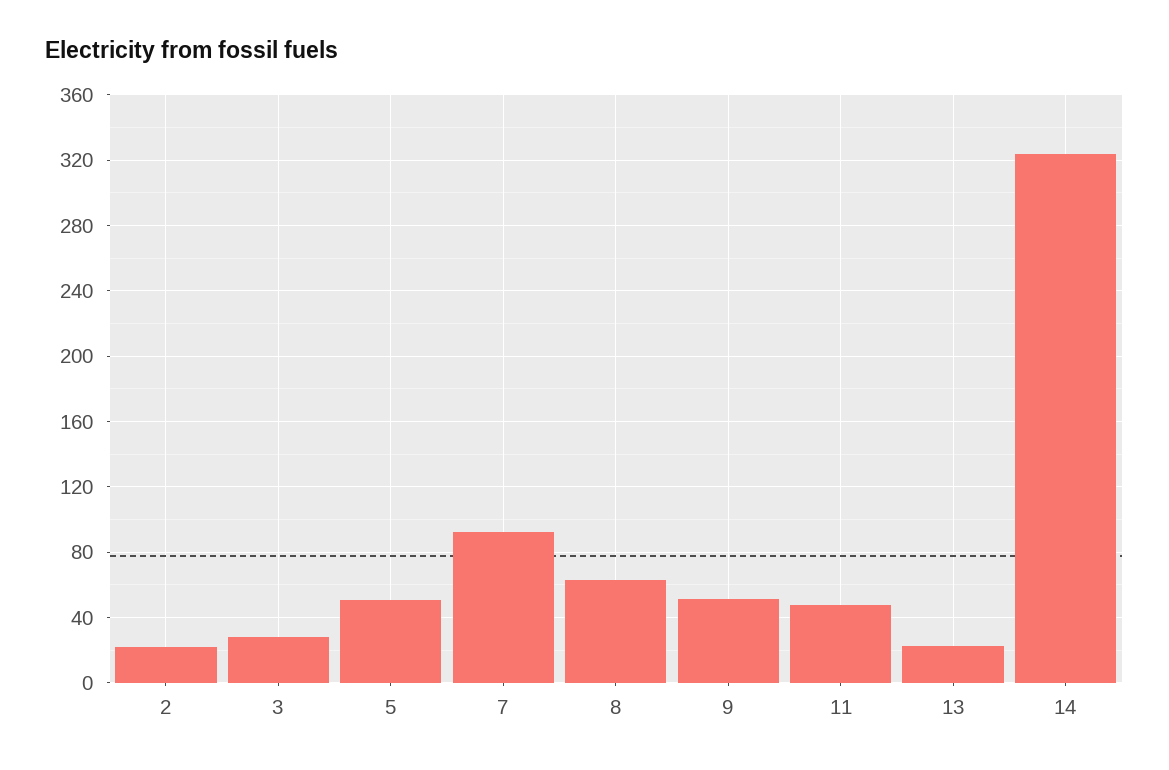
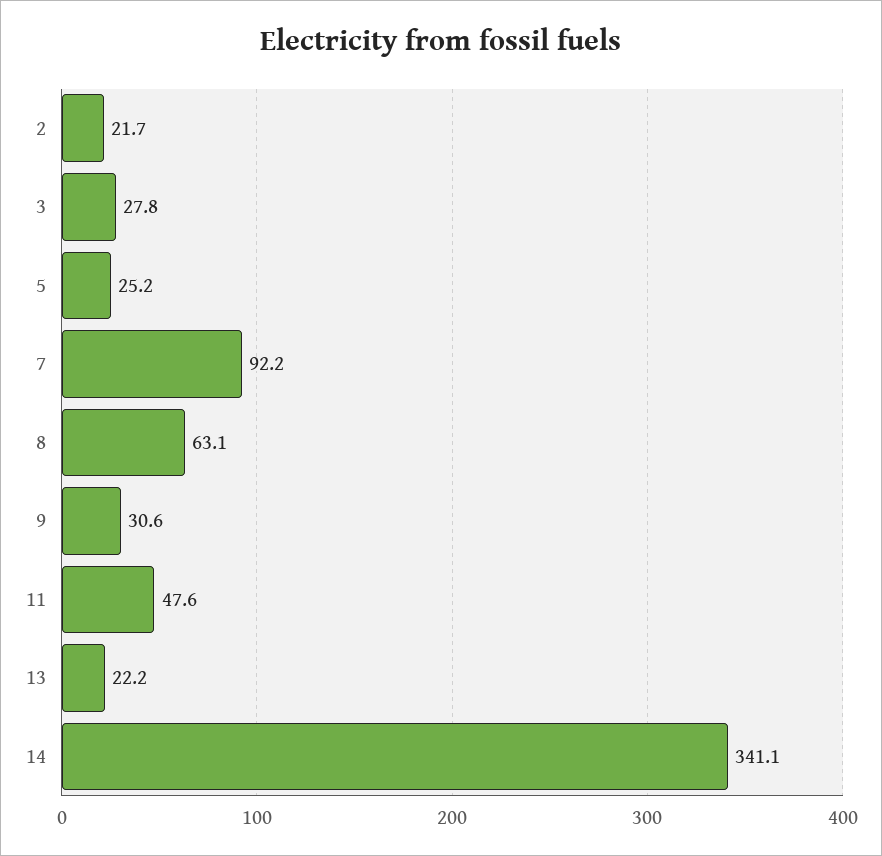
  {
    "2": 21.7,
    "3": 27.8,
-   "5": 50,
+   "5": 25.2,
    "7": 92.2,
    "8": 63.1,
-   "9": 50,
+   "9": 30.6,
    "11": 47.6,
    "13": 22.2,
-   "14": 325
+   "14": 341.1
  }

